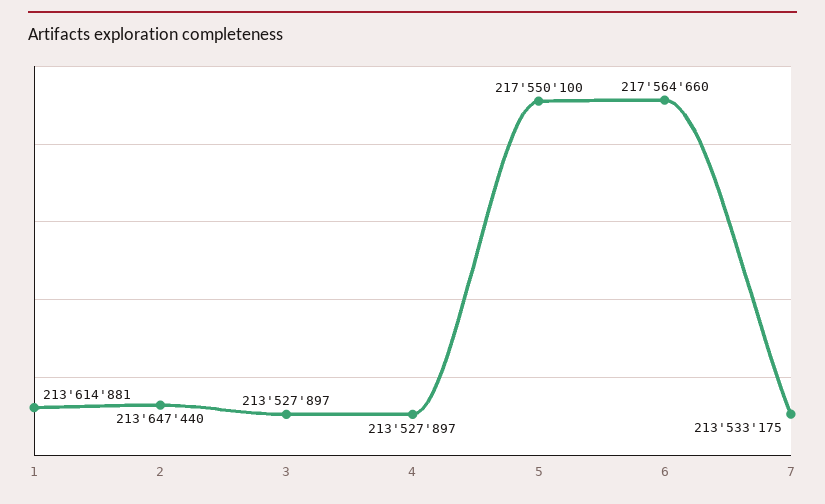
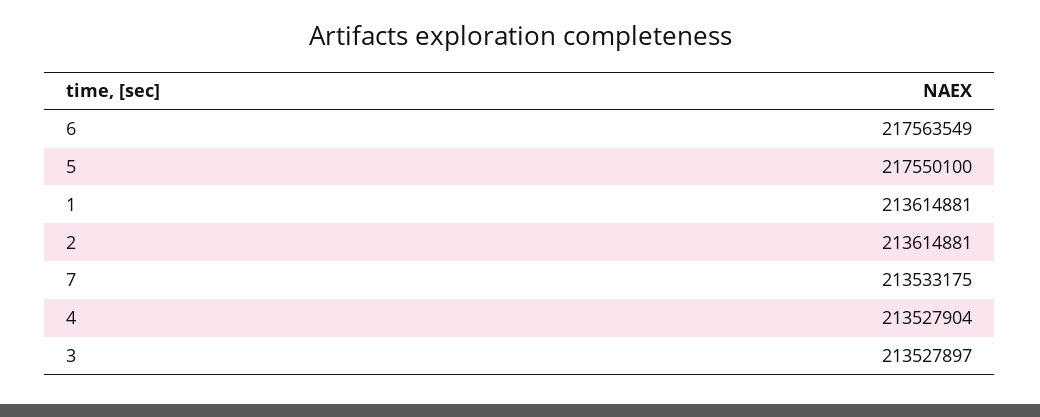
  {
    "1": 213614881,
-   "2": 213647440,
+   "2": 213614881,
    "3": 213527897,
-   "4": 213527897,
+   "4": 213527904,
    "5": 217550100,
-   "6": 217564660,
+   "6": 217563549,
    "7": 213533175
  }

